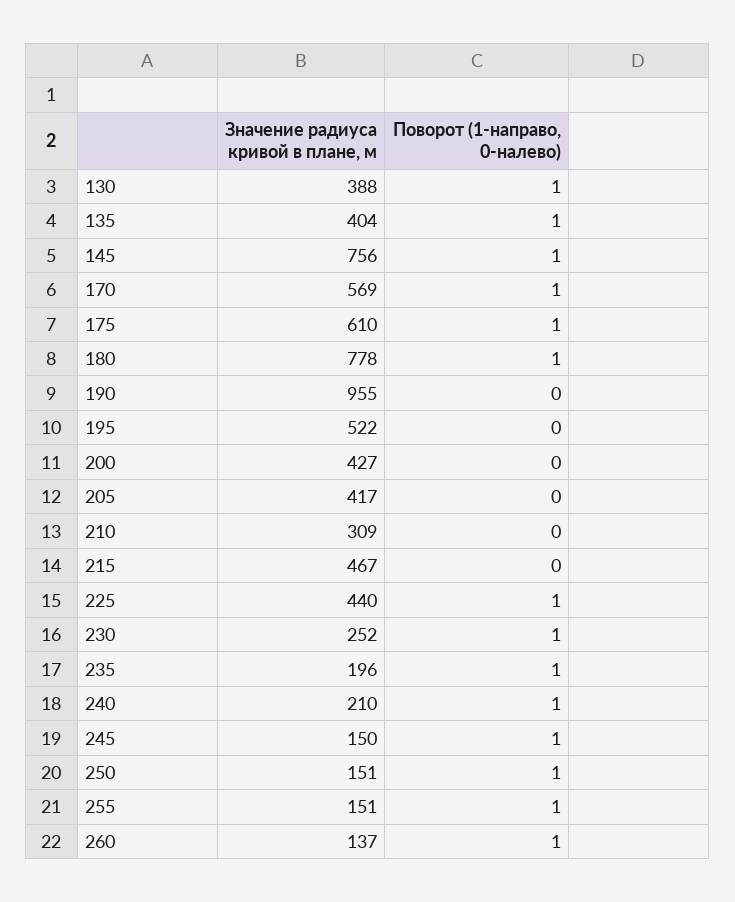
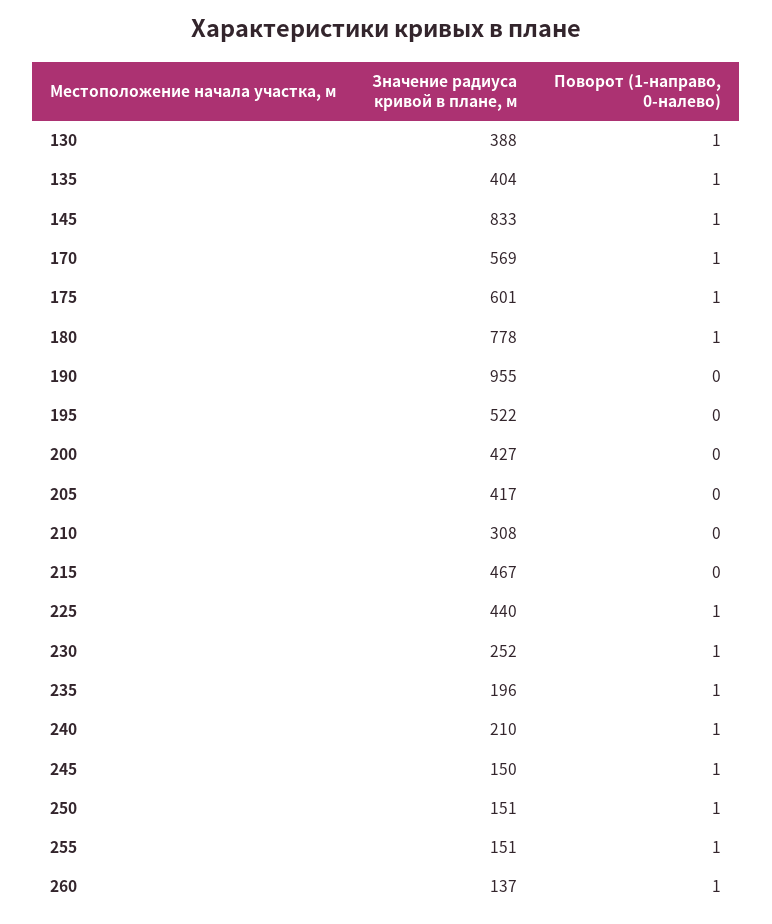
  {
    "Значение радиуса кривой в плане, м": {
      "130": 388,
      "135": 404,
-     "145": 756,
+     "145": 833,
      "170": 569,
-     "175": 610,
+     "175": 601,
      "180": 778,
      "190": 955,
      "195": 522,
      "200": 427,
      "205": 417,
-     "210": 309,
+     "210": 308,
      "215": 467,
      "225": 440,
      "230": 252,
      "235": 196,
      "240": 210,
      "245": 150,
      "250": 151,
      "255": 151,
      "260": 137
    },
    "Поворот (1-направо, 0-налево)": {
      "130": 1,
      "135": 1,
      "145": 1,
      "170": 1,
      "175": 1,
      "180": 1,
      "190": 0,
      "195": 0,
      "200": 0,
      "205": 0,
      "210": 0,
      "215": 0,
      "225": 1,
      "230": 1,
      "235": 1,
      "240": 1,
      "245": 1,
      "250": 1,
      "255": 1,
      "260": 1
    }
  }

